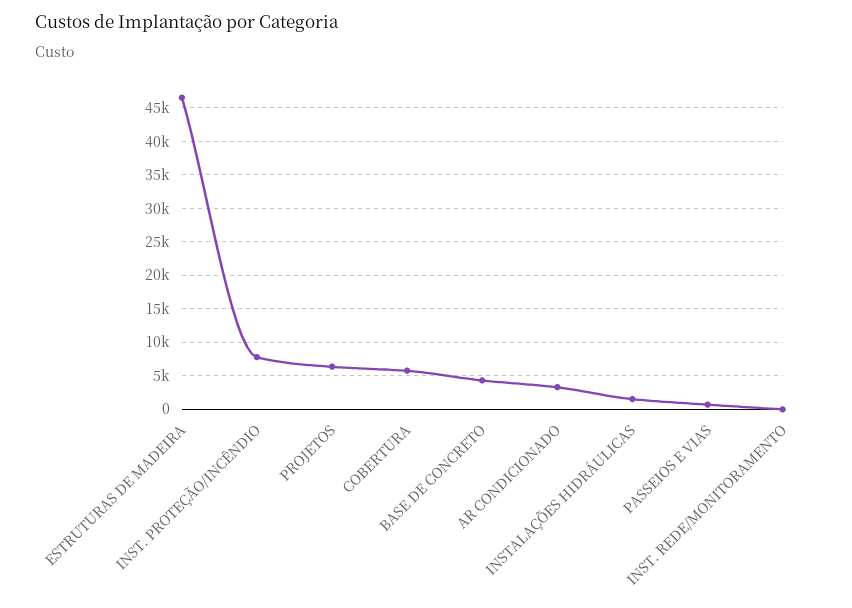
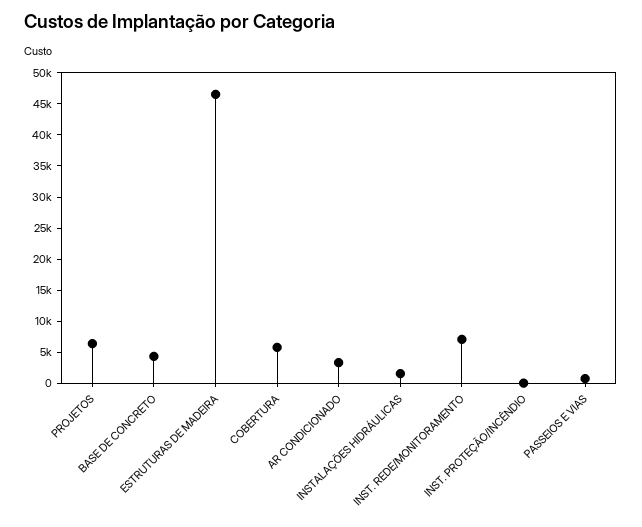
  {
    "ESTRUTURAS DE MADEIRA": 47000,
-   "INST. PROTEÇÃO/INCÊNDIO": 8000,
+   "INST. PROTEÇÃO/INCÊNDIO": 0,
    "PROJETOS": 6000,
    "COBERTURA": 6000,
    "BASE DE CONCRETO": 4000,
    "AR CONDICIONADO": 3000,
    "INSTALAÇÕES HIDRÁULICAS": 2000,
    "PASSEIOS E VIAS": 1000,
-   "INST. REDE/MONITORAMENTO": 0
+   "INST. REDE/MONITORAMENTO": 7500
  }

